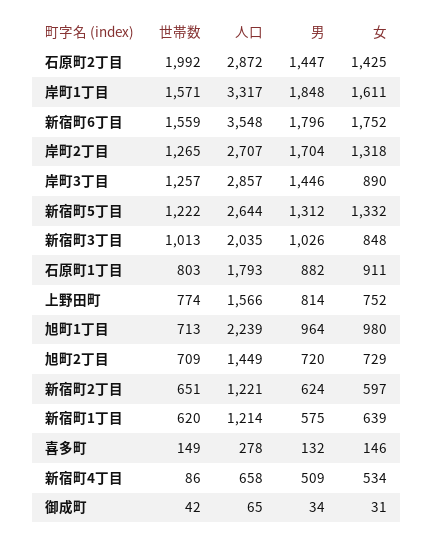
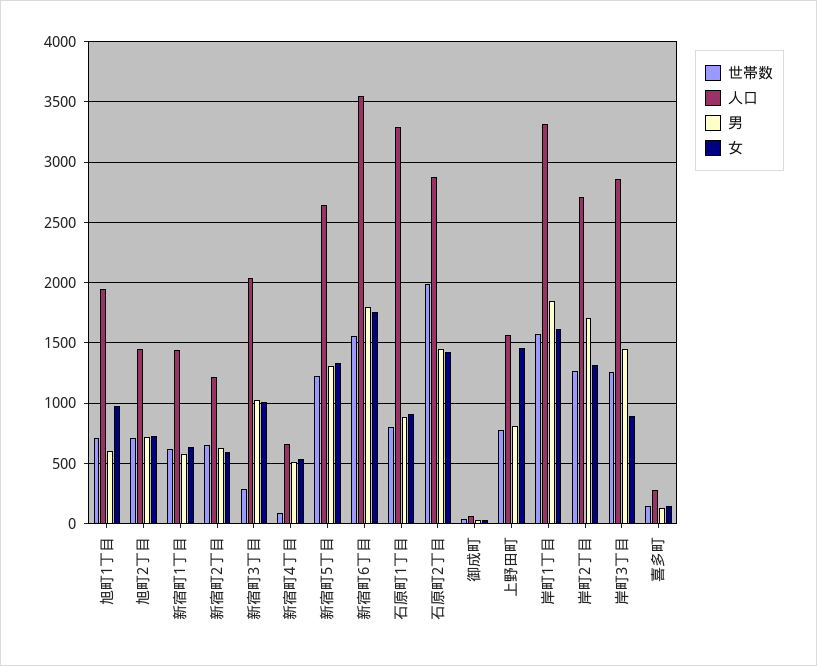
  {
    "世帯数": {
      "石原町2丁目": 1992,
      "岸町1丁目": 1571,
      "新宿町6丁目": 1559,
      "岸町2丁目": 1265,
      "岸町3丁目": 1257,
      "新宿町5丁目": 1222,
-     "新宿町3丁目": 1013,
+     "新宿町3丁目": 300,
      "石原町1丁目": 803,
      "上野田町": 774,
      "旭町1丁目": 713,
      "旭町2丁目": 709,
      "新宿町2丁目": 651,
      "新宿町1丁目": 620,
      "喜多町": 149,
      "新宿町4丁目": 86,
      "御成町": 42
    },
    "人口": {
      "石原町2丁目": 2872,
      "岸町1丁目": 3317,
      "新宿町6丁目": 3548,
      "岸町2丁目": 2707,
      "岸町3丁目": 2857,
      "新宿町5丁目": 2644,
      "新宿町3丁目": 2035,
-     "石原町1丁目": 1793,
+     "石原町1丁目": 3300,
      "上野田町": 1566,
-     "旭町1丁目": 2239,
+     "旭町1丁目": 1950,
      "旭町2丁目": 1449,
      "新宿町2丁目": 1221,
-     "新宿町1丁目": 1214,
+     "新宿町1丁目": 1450,
      "喜多町": 278,
      "新宿町4丁目": 658,
      "御成町": 65
    },
    "男": {
      "石原町2丁目": 1447,
      "岸町1丁目": 1848,
      "新宿町6丁目": 1796,
      "岸町2丁目": 1704,
      "岸町3丁目": 1446,
      "新宿町5丁目": 1312,
      "新宿町3丁目": 1026,
      "石原町1丁目": 882,
      "上野田町": 814,
-     "旭町1丁目": 964,
+     "旭町1丁目": 600,
      "旭町2丁目": 720,
      "新宿町2丁目": 624,
      "新宿町1丁目": 575,
      "喜多町": 132,
      "新宿町4丁目": 509,
      "御成町": 34
    },
    "女": {
      "石原町2丁目": 1425,
      "岸町1丁目": 1611,
      "新宿町6丁目": 1752,
      "岸町2丁目": 1318,
      "岸町3丁目": 890,
      "新宿町5丁目": 1332,
-     "新宿町3丁目": 848,
+     "新宿町3丁目": 1000,
      "石原町1丁目": 911,
-     "上野田町": 752,
+     "上野田町": 1450,
      "旭町1丁目": 980,
      "旭町2丁目": 729,
      "新宿町2丁目": 597,
      "新宿町1丁目": 639,
      "喜多町": 146,
      "新宿町4丁目": 534,
      "御成町": 31
    }
  }

